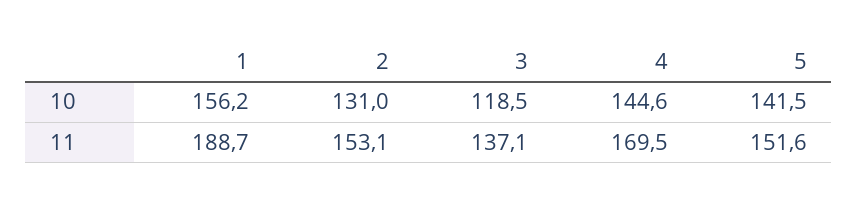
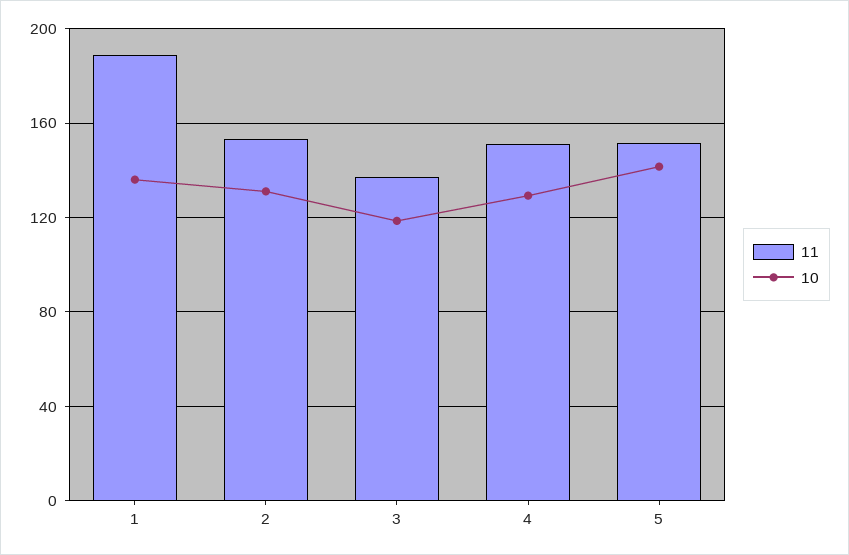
  {
    "10": {
-     "1": 156.2,
+     "1": 135,
      "2": 131,
      "3": 118.5,
-     "4": 144.6,
+     "4": 130,
      "5": 141.5
    },
    "11": {
      "1": 188.7,
      "2": 153.1,
      "3": 137.1,
-     "4": 169.5,
+     "4": 150,
      "5": 151.6
    }
  }

